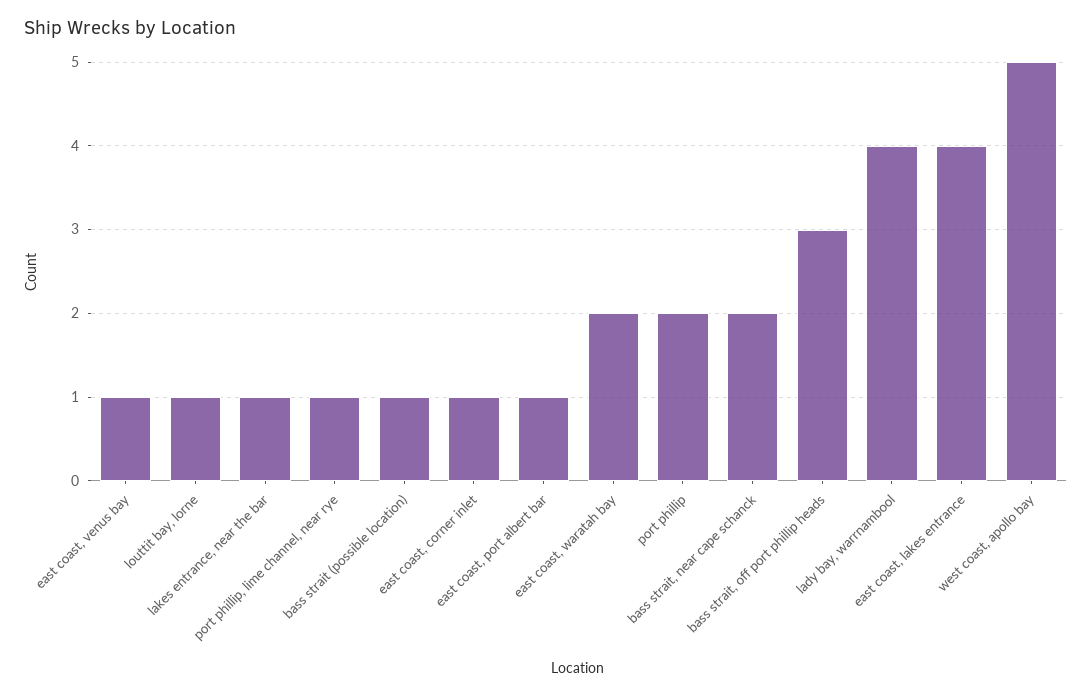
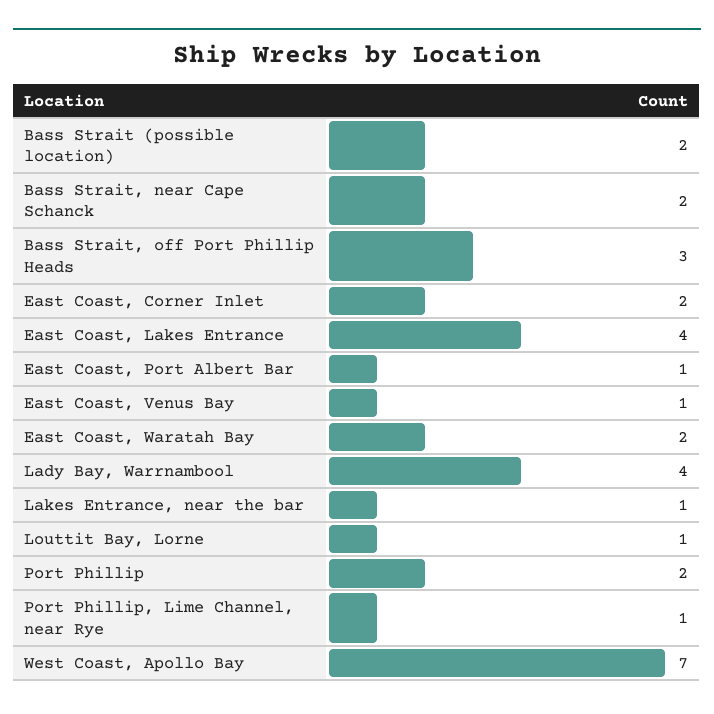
  {
    "east coast, venus bay": 1,
    "louttit bay, lorne": 1,
    "lakes entrance, near the bar": 1,
    "port phillip, lime channel, near rye": 1,
-   "bass strait (possible location)": 1,
+   "bass strait (possible location)": 2,
-   "east coast, corner inlet": 1,
+   "east coast, corner inlet": 2,
    "east coast, port albert bar": 1,
    "east coast, waratah bay": 2,
    "port phillip": 2,
    "bass strait, near cape schanck": 2,
    "bass strait, off port phillip heads": 3,
    "lady bay, warrnambool": 4,
    "east coast, lakes entrance": 4,
-   "west coast, apollo bay": 5
+   "west coast, apollo bay": 7
  }

